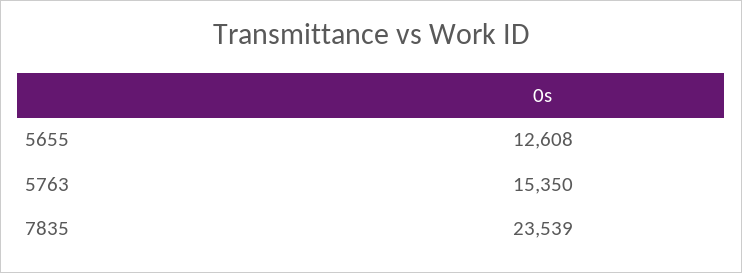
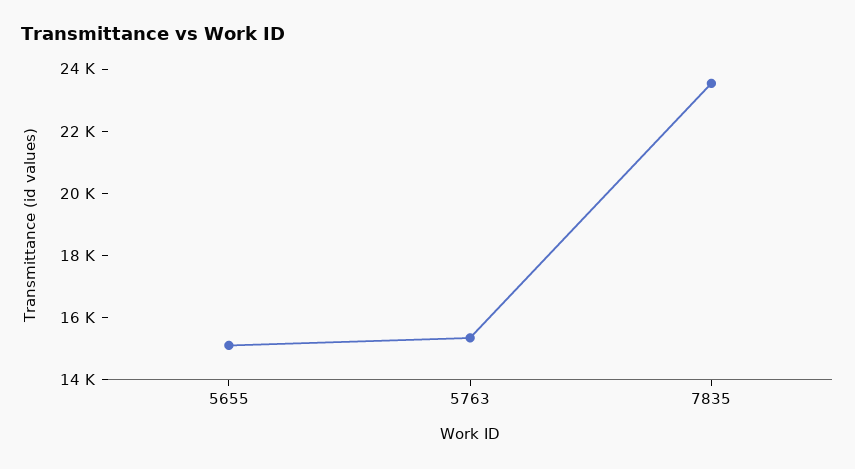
  {
-   "5655": 12608,
+   "5655": 15000,
    "5763": 15350,
    "7835": 23539
  }

